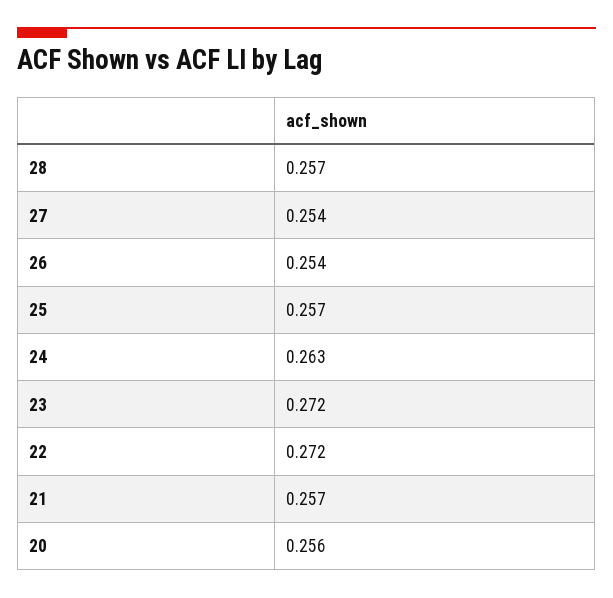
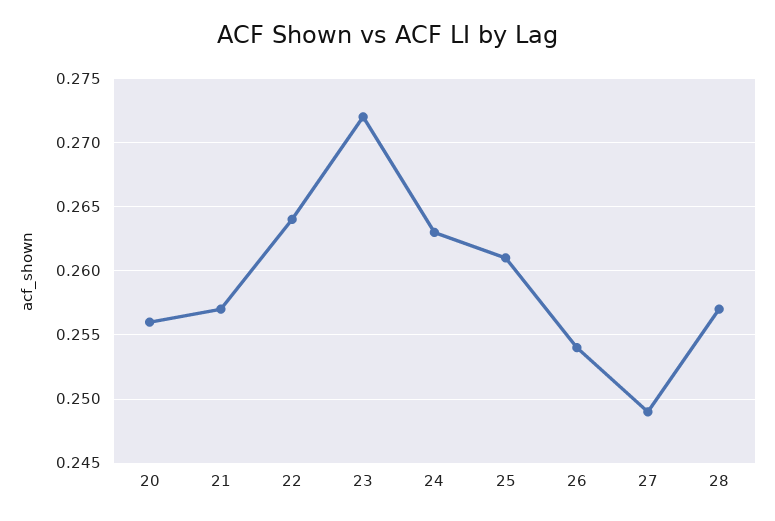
  {
    "28": 0.257,
-   "27": 0.254,
+   "27": 0.249,
    "26": 0.254,
-   "25": 0.257,
+   "25": 0.261,
    "24": 0.263,
    "23": 0.272,
-   "22": 0.272,
+   "22": 0.264,
    "21": 0.257,
    "20": 0.256
  }

